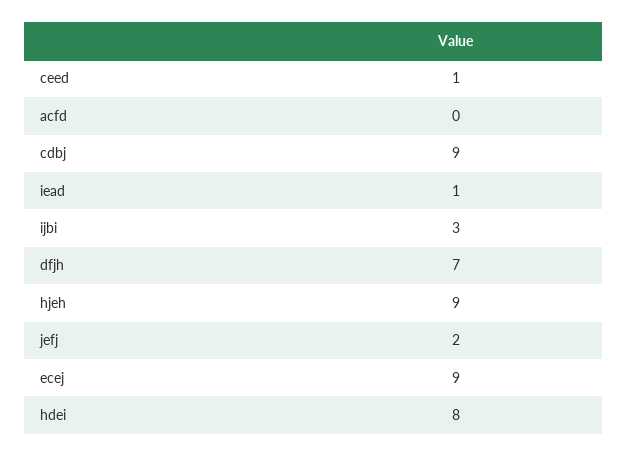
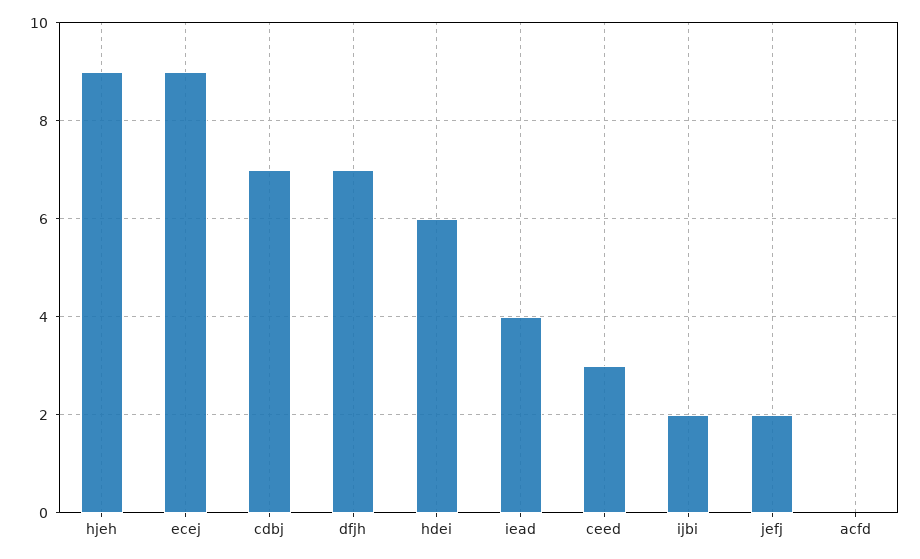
  {
-   "ceed": 1,
+   "ceed": 3,
    "acfd": 0,
-   "cdbj": 9,
+   "cdbj": 7,
-   "iead": 1,
+   "iead": 4,
-   "ijbi": 3,
+   "ijbi": 2,
    "dfjh": 7,
    "hjeh": 9,
    "jefj": 2,
    "ecej": 9,
-   "hdei": 8
+   "hdei": 6
  }

